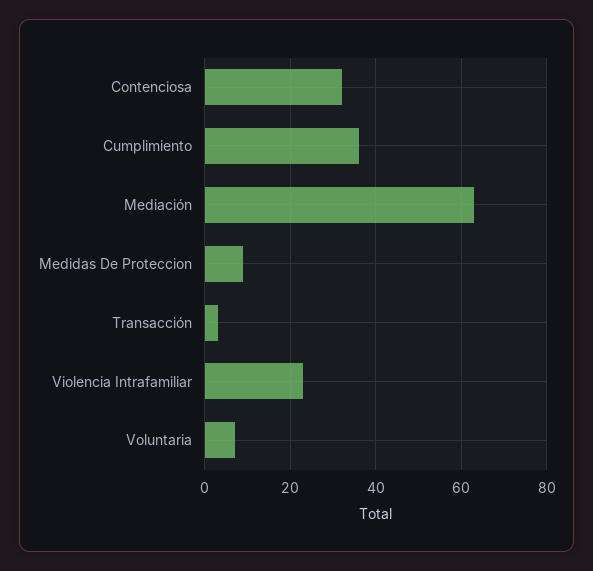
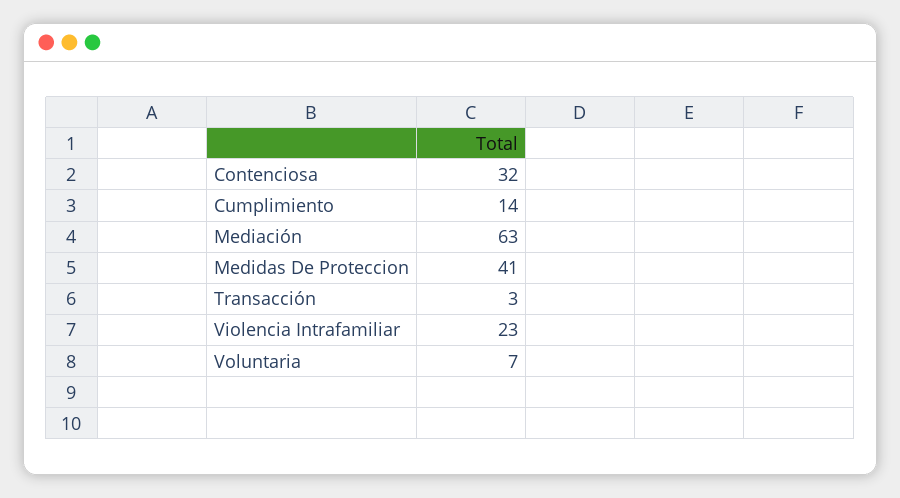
  {
    "Contenciosa": 32,
-   "Cumplimiento": 35,
+   "Cumplimiento": 14,
    "Mediación": 63,
-   "Medidas De Proteccion": 10,
+   "Medidas De Proteccion": 41,
    "Transacción": 3,
    "Violencia Intrafamiliar": 23,
    "Voluntaria": 7
  }

